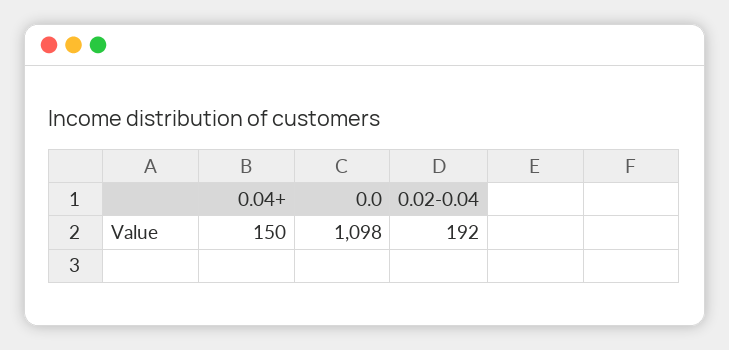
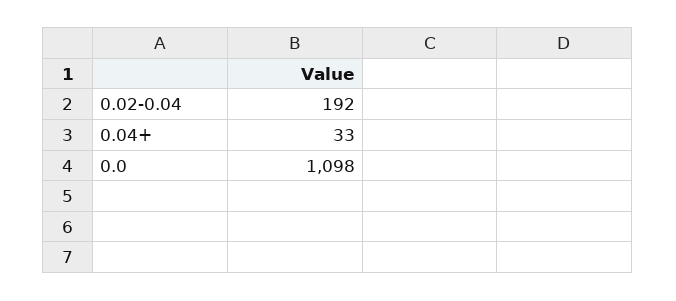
  {
-   "0.04+": 150,
+   "0.04+": 33,
    "0.0": 1098,
    "0.02-0.04": 192
  }

